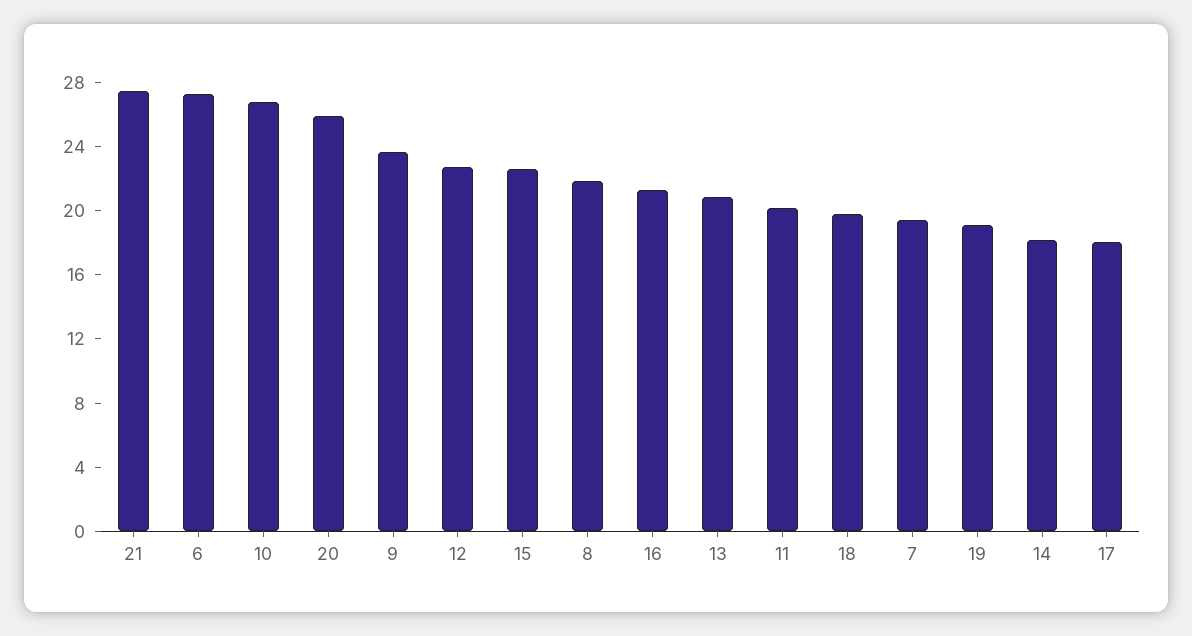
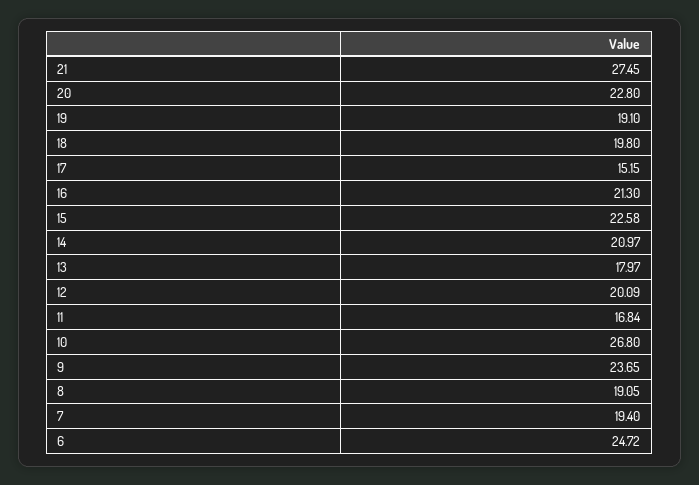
  {
    "21": 27.45,
-   "6": 27,
+   "6": 24.72,
    "10": 26.8,
-   "20": 26,
+   "20": 22.8,
    "9": 23.65,
-   "12": 23,
+   "12": 20.09,
    "15": 22.58,
-   "8": 22,
+   "8": 19.05,
    "16": 21.3,
-   "13": 21,
+   "13": 17.97,
-   "11": 20,
+   "11": 16.84,
    "18": 19.8,
    "7": 19.4,
    "19": 19.1,
-   "14": 18,
+   "14": 20.97,
-   "17": 18
+   "17": 15.15
  }

